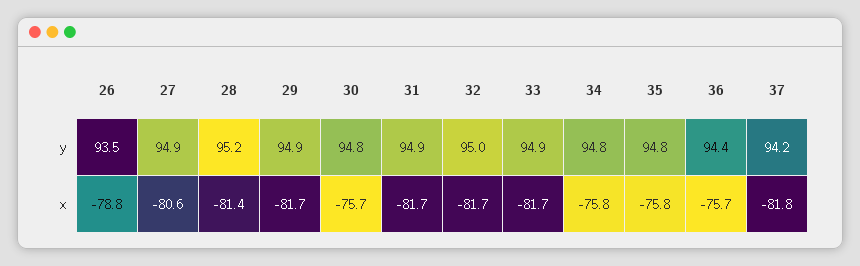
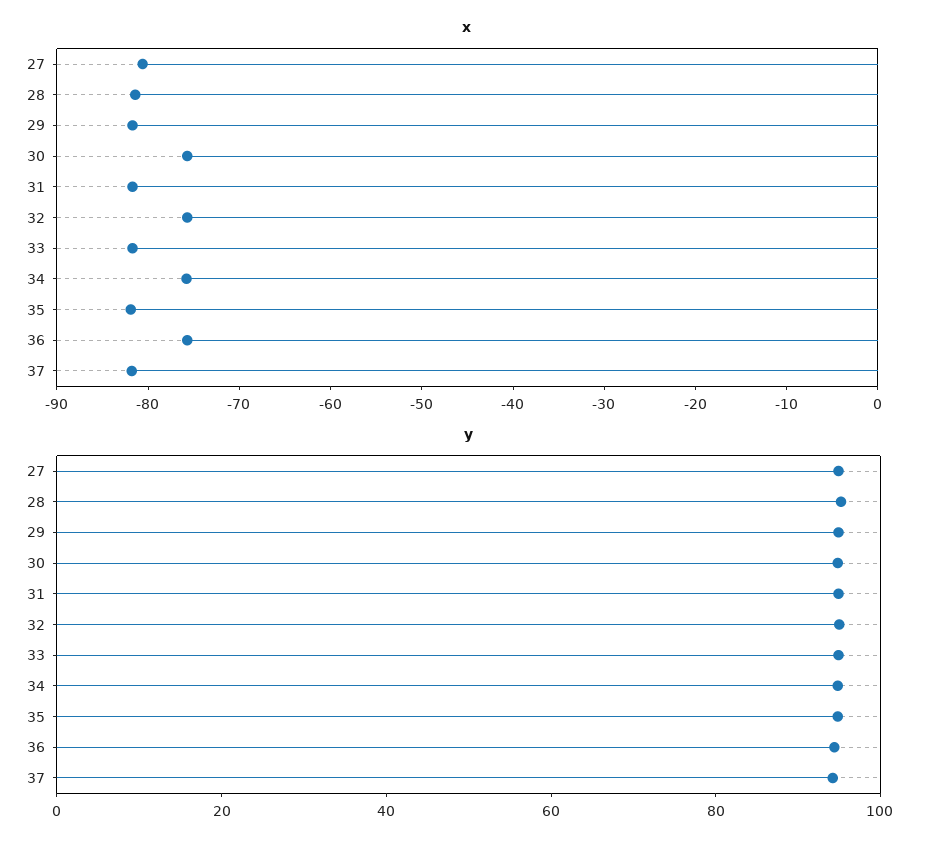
  {
    "y": {
-     "26": 93.5,
      "27": 94.9,
      "28": 95.2,
      "29": 94.9,
      "30": 94.8,
      "31": 94.9,
      "32": 95,
      "33": 94.9,
      "34": 94.8,
      "35": 94.8,
      "36": 94.4,
      "37": 94.2
    },
    "x": {
-     "26": -78.8,
      "27": -80.6,
      "28": -81.4,
      "29": -81.7,
      "30": -75.7,
      "31": -81.7,
-     "32": -81.7,
+     "32": -76,
      "33": -81.7,
      "34": -75.8,
-     "35": -75.8,
+     "35": -82,
      "36": -75.7,
      "37": -81.8
    }
  }

